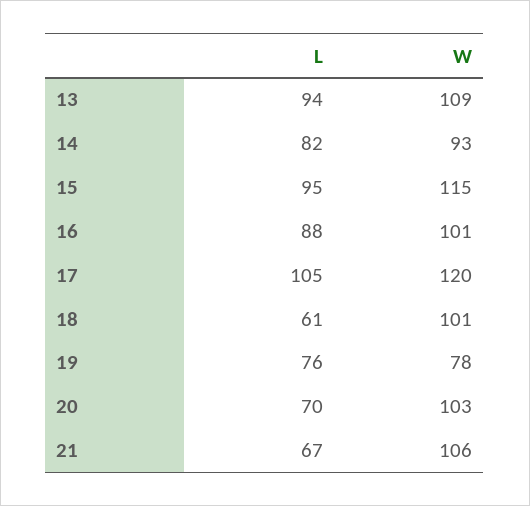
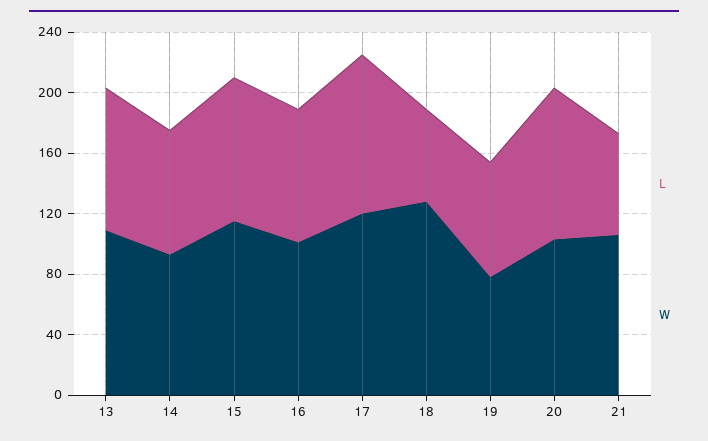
  {
    "L": {
      "13": 94,
      "14": 82,
      "15": 95,
      "16": 88,
      "17": 105,
      "18": 61,
      "19": 76,
-     "20": 70,
+     "20": 100,
      "21": 67
    },
    "W": {
      "13": 109,
      "14": 93,
      "15": 115,
      "16": 101,
      "17": 120,
-     "18": 101,
+     "18": 130,
      "19": 78,
      "20": 103,
      "21": 106
    }
  }

